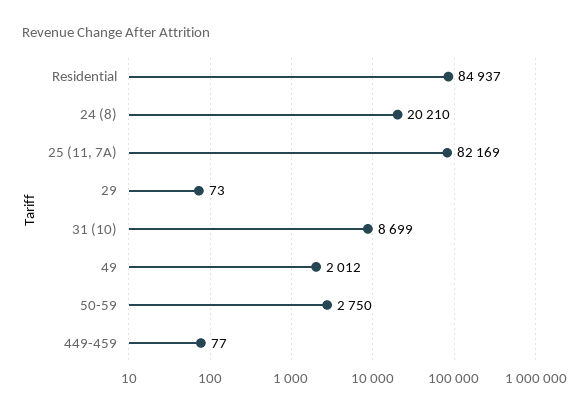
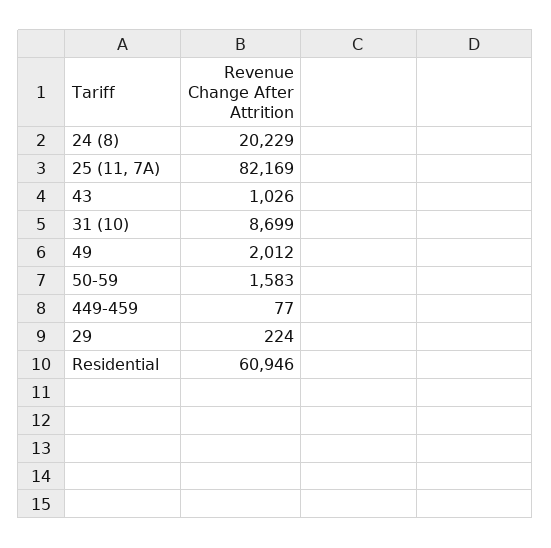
  {
-   "Residential": 84937,
+   "Residential": 60946,
-   "24 (8)": 20210,
+   "24 (8)": 20229,
    "25 (11, 7A)": 82169,
-   "29": 73,
+   "29": 224,
    "31 (10)": 8699,
    "49": 2012,
-   "50-59": 2750,
+   "50-59": 1583,
-   "449-459": 77
+   "449-459": 77,
+   "43": 1026
  }

